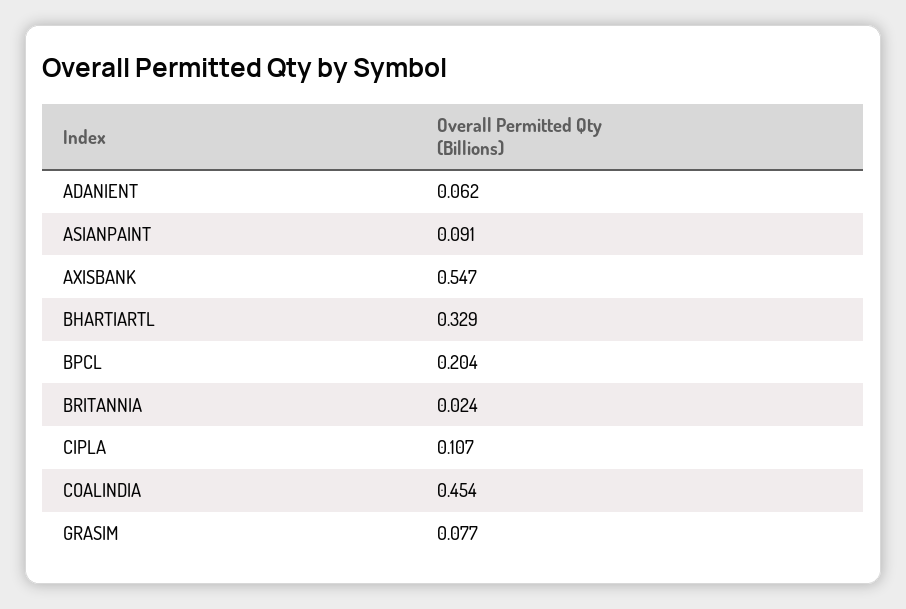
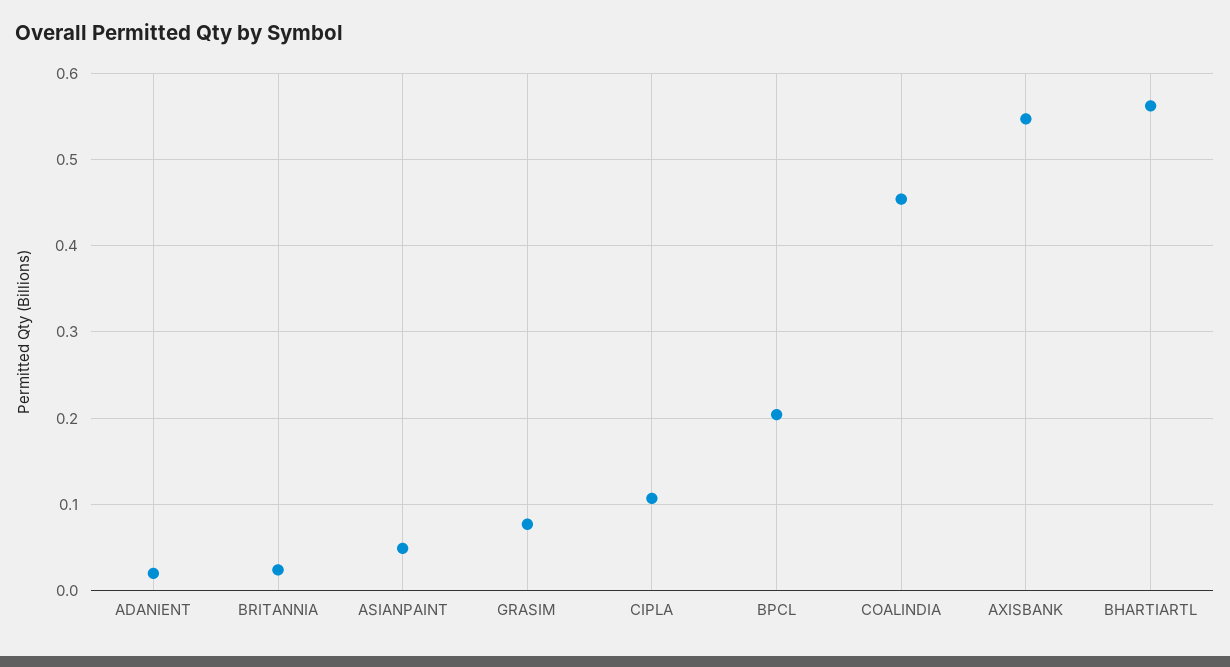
  {
-   "ADANIENT": 0.062,
+   "ADANIENT": 0.02,
-   "ASIANPAINT": 0.091,
+   "ASIANPAINT": 0.05,
    "AXISBANK": 0.547,
-   "BHARTIARTL": 0.329,
+   "BHARTIARTL": 0.56,
    "BPCL": 0.204,
    "BRITANNIA": 0.024,
    "CIPLA": 0.107,
    "COALINDIA": 0.454,
    "GRASIM": 0.077
  }

